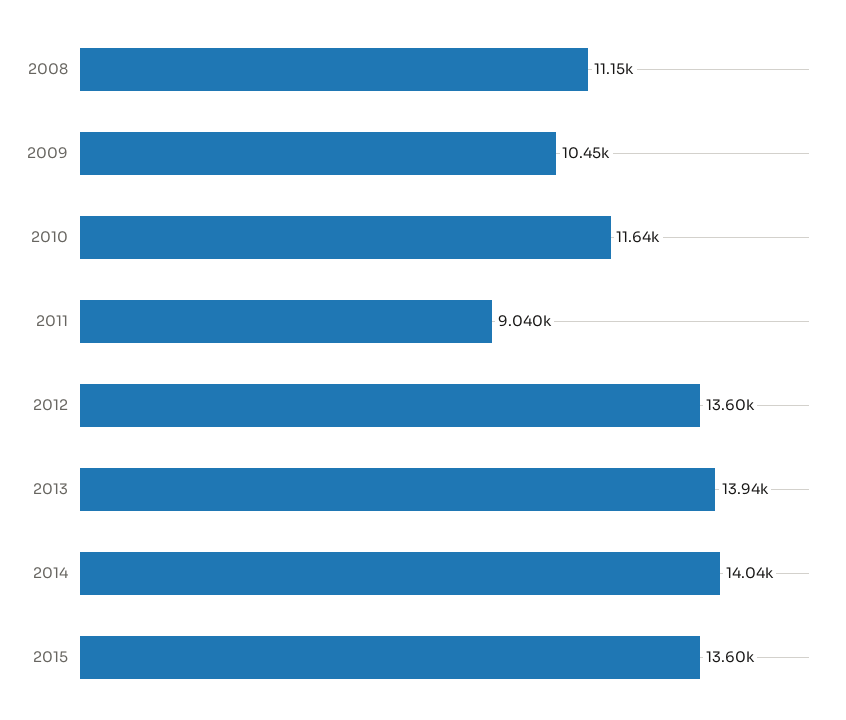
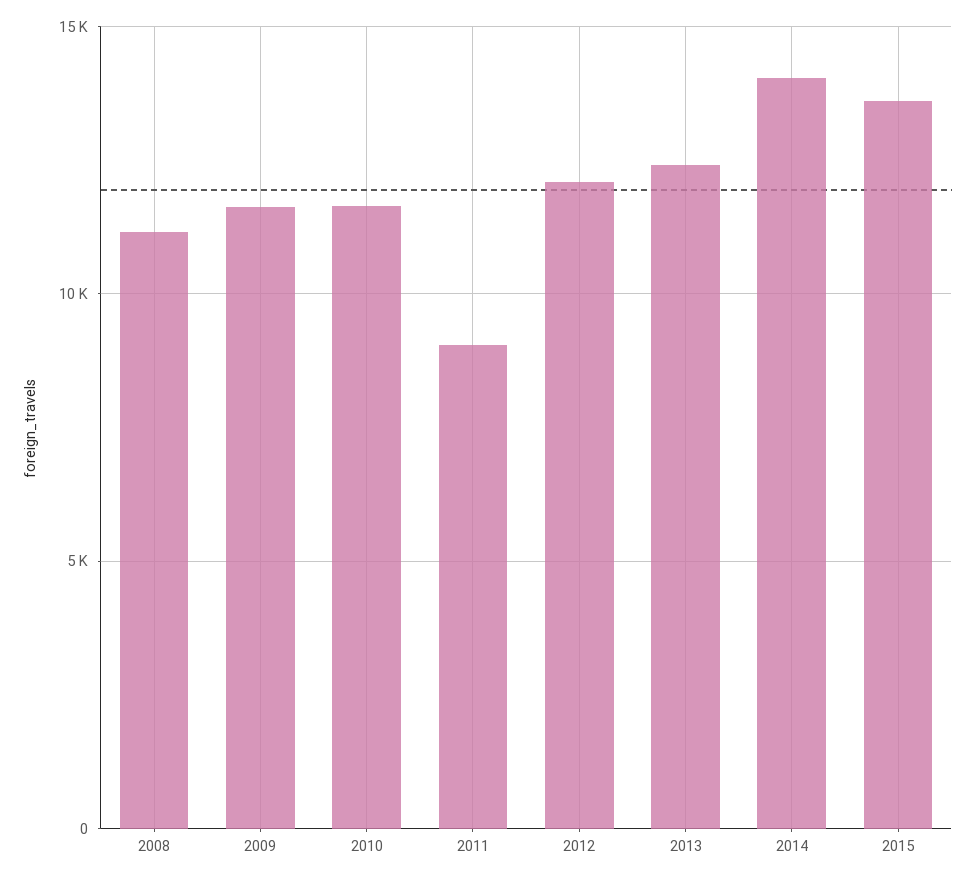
  {
    "2008": 11150,
-   "2009": 10450,
+   "2009": 11500,
    "2010": 11640,
    "2011": 9040,
-   "2012": 13600,
+   "2012": 12000,
-   "2013": 13940,
+   "2013": 12500,
    "2014": 14040,
    "2015": 13600
  }

